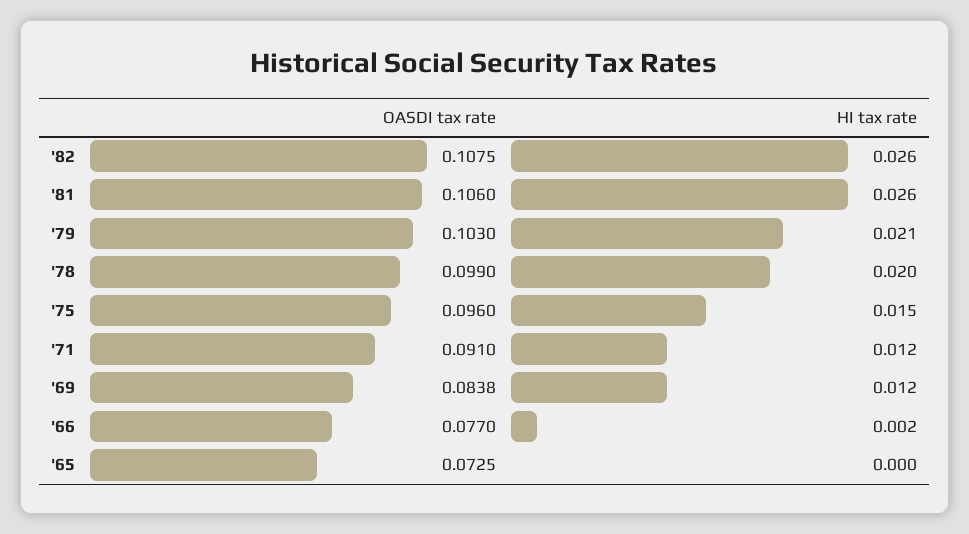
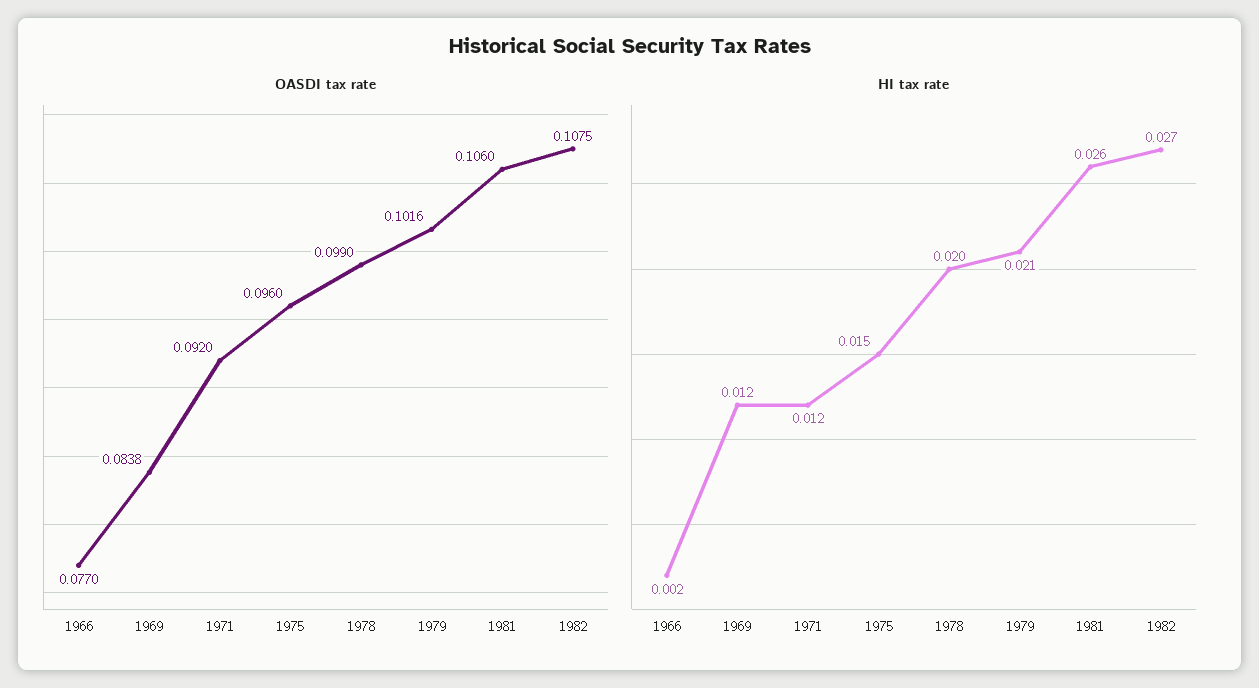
  {
    "OASDI tax rate": {
      "'82": 0.1075,
      "'81": 0.106,
-     "'79": 0.103,
+     "'79": 0.1016,
      "'78": 0.099,
      "'75": 0.096,
-     "'71": 0.091,
+     "'71": 0.092,
      "'69": 0.0838,
-     "'66": 0.077,
+     "'66": 0.077
-     "'65": 0.0725
    },
    "HI tax rate": {
-     "'82": 0.026,
+     "'82": 0.027,
      "'81": 0.026,
      "'79": 0.021,
      "'78": 0.02,
      "'75": 0.015,
      "'71": 0.012,
      "'69": 0.012,
-     "'66": 0.002,
+     "'66": 0.002
-     "'65": 0
    }
  }

